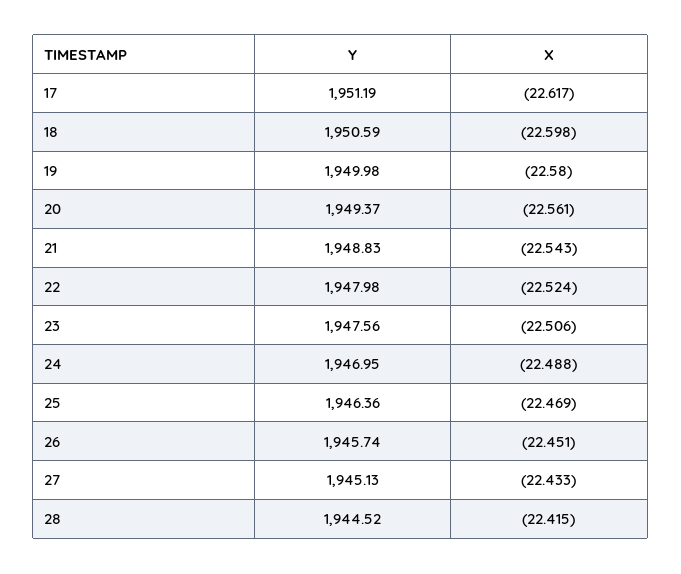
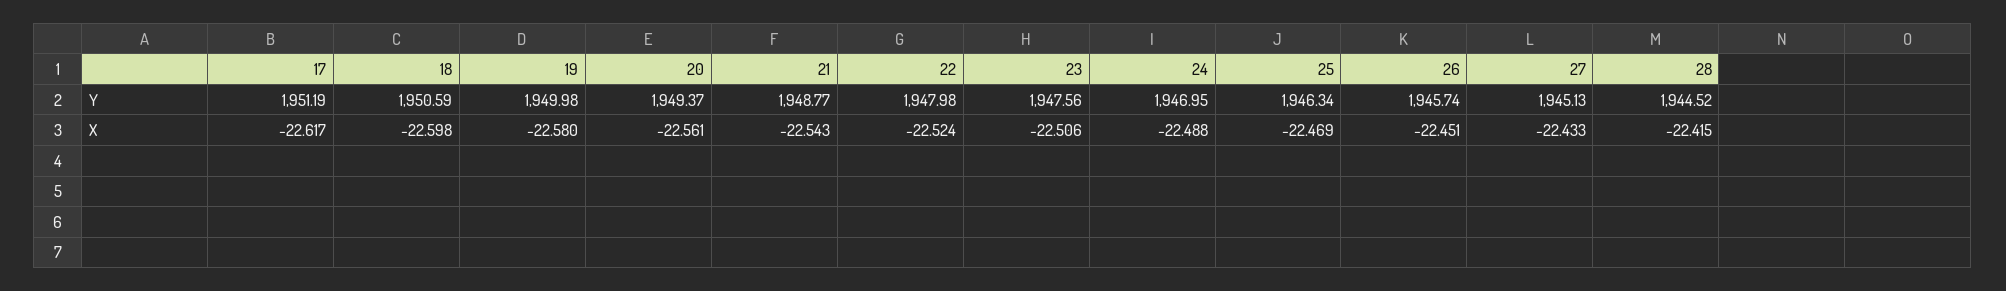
  {
    "Y": {
      "17": 1951.19,
      "18": 1950.59,
      "19": 1949.98,
      "20": 1949.37,
-     "21": 1948.83,
+     "21": 1948.77,
      "22": 1947.98,
      "23": 1947.56,
      "24": 1946.95,
-     "25": 1946.36,
+     "25": 1946.34,
      "26": 1945.74,
      "27": 1945.13,
      "28": 1944.52
    },
    "X": {
      "17": -22.617,
      "18": -22.598,
      "19": -22.58,
      "20": -22.561,
      "21": -22.543,
      "22": -22.524,
      "23": -22.506,
      "24": -22.488,
      "25": -22.469,
      "26": -22.451,
      "27": -22.433,
      "28": -22.415
    }
  }

